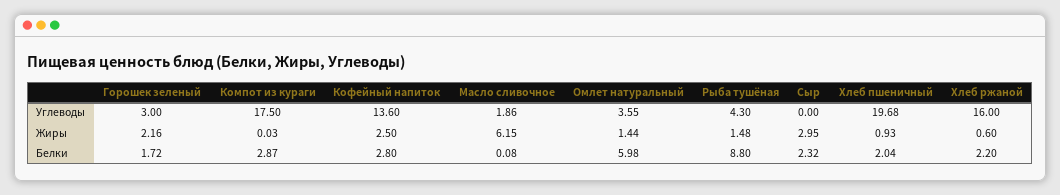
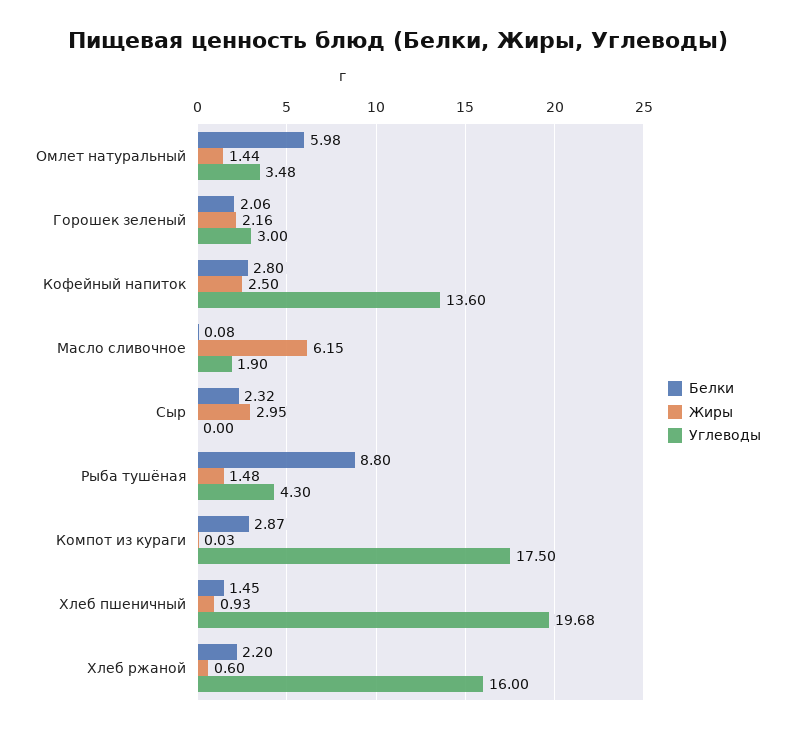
  {
    "Углеводы": {
      "Горошек зеленый": 3,
      "Компот из кураги": 17.5,
      "Кофейный напиток": 13.6,
-     "Масло сливочное": 1.86,
+     "Масло сливочное": 1.9,
-     "Омлет натуральный": 3.55,
+     "Омлет натуральный": 3.48,
      "Рыба тушёная": 4.3,
      "Сыр": 0,
      "Хлеб пшеничный": 19.68,
      "Хлеб ржаной": 16
    },
    "Жиры": {
      "Горошек зеленый": 2.16,
      "Компот из кураги": 0.03,
      "Кофейный напиток": 2.5,
      "Масло сливочное": 6.15,
      "Омлет натуральный": 1.44,
      "Рыба тушёная": 1.48,
      "Сыр": 2.95,
      "Хлеб пшеничный": 0.93,
      "Хлеб ржаной": 0.6
    },
    "Белки": {
-     "Горошек зеленый": 1.72,
+     "Горошек зеленый": 2.06,
      "Компот из кураги": 2.87,
      "Кофейный напиток": 2.8,
      "Масло сливочное": 0.08,
      "Омлет натуральный": 5.98,
      "Рыба тушёная": 8.8,
      "Сыр": 2.32,
-     "Хлеб пшеничный": 2.04,
+     "Хлеб пшеничный": 1.45,
      "Хлеб ржаной": 2.2
    }
  }

